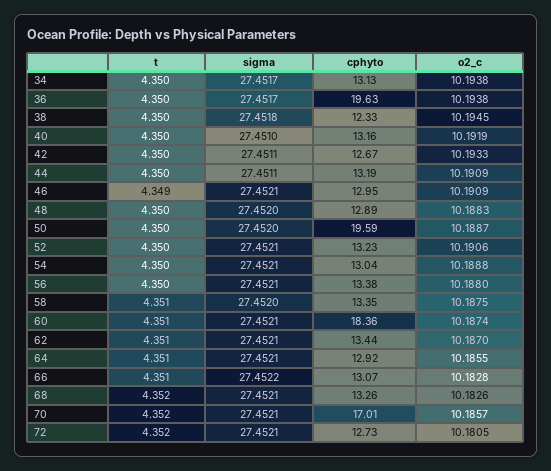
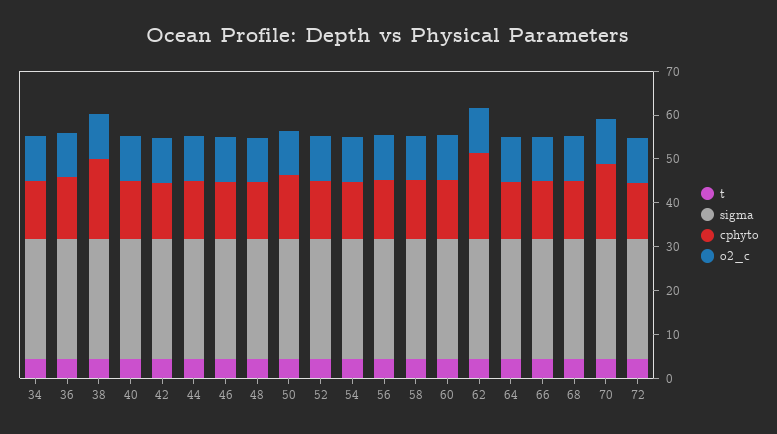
  {
    "t": {
      "34": 4.35,
      "36": 4.35,
      "38": 4.35,
      "40": 4.35,
      "42": 4.35,
      "44": 4.35,
      "46": 4.349,
      "48": 4.35,
      "50": 4.35,
      "52": 4.35,
      "54": 4.35,
      "56": 4.35,
      "58": 4.351,
      "60": 4.351,
      "62": 4.351,
      "64": 4.351,
      "66": 4.351,
      "68": 4.352,
      "70": 4.352,
      "72": 4.352
    },
    "sigma": {
      "34": 27.4517,
      "36": 27.4517,
      "38": 27.4518,
      "40": 27.451,
      "42": 27.4511,
      "44": 27.4511,
      "46": 27.4521,
      "48": 27.452,
      "50": 27.452,
      "52": 27.4521,
      "54": 27.4521,
      "56": 27.4521,
      "58": 27.452,
      "60": 27.4521,
      "62": 27.4521,
      "64": 27.4521,
      "66": 27.4522,
      "68": 27.4521,
      "70": 27.4521,
      "72": 27.4521
    },
    "cphyto": {
      "34": 13.13,
-     "36": 19.63,
+     "36": 14,
-     "38": 12.33,
+     "38": 18,
      "40": 13.16,
      "42": 12.67,
      "44": 13.19,
      "46": 12.95,
      "48": 12.89,
-     "50": 19.59,
+     "50": 14,
      "52": 13.23,
      "54": 13.04,
      "56": 13.38,
      "58": 13.35,
-     "60": 18.36,
+     "60": 14,
-     "62": 13.44,
+     "62": 20,
      "64": 12.92,
      "66": 13.07,
      "68": 13.26,
      "70": 17.01,
      "72": 12.73
    },
    "o2_c": {
      "34": 10.1938,
      "36": 10.1938,
      "38": 10.1945,
      "40": 10.1919,
      "42": 10.1933,
      "44": 10.1909,
      "46": 10.1909,
      "48": 10.1883,
      "50": 10.1887,
      "52": 10.1906,
      "54": 10.1888,
      "56": 10.188,
      "58": 10.1875,
      "60": 10.1874,
      "62": 10.187,
      "64": 10.1855,
      "66": 10.1828,
      "68": 10.1826,
      "70": 10.1857,
      "72": 10.1805
    }
  }

